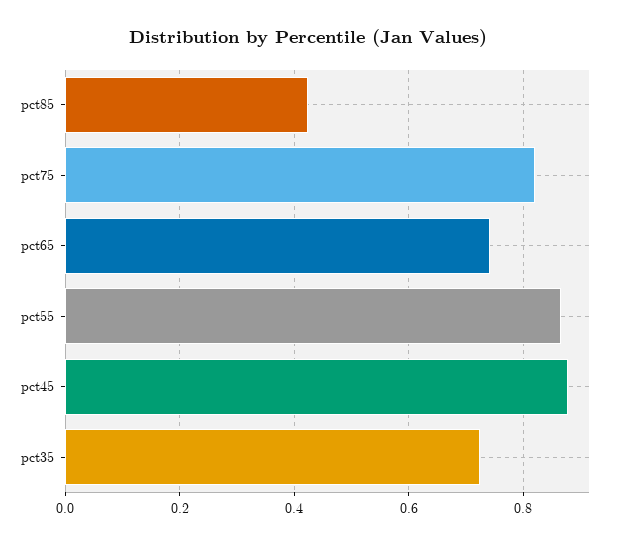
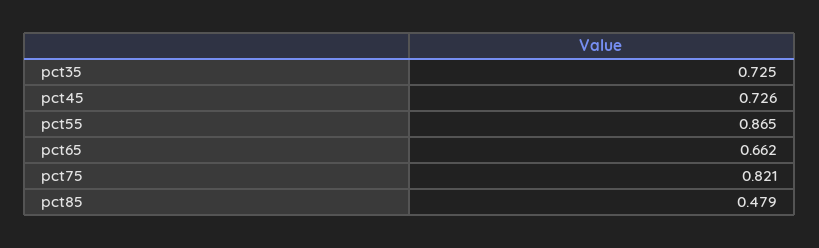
  {
-   "pct85": 0.42,
+   "pct85": 0.479,
    "pct75": 0.821,
-   "pct65": 0.74,
+   "pct65": 0.662,
    "pct55": 0.865,
-   "pct45": 0.88,
+   "pct45": 0.726,
    "pct35": 0.725
  }

